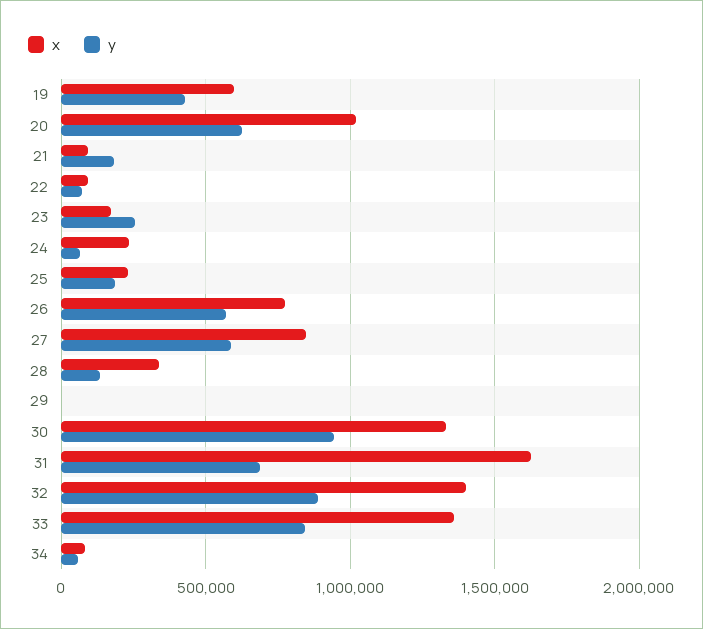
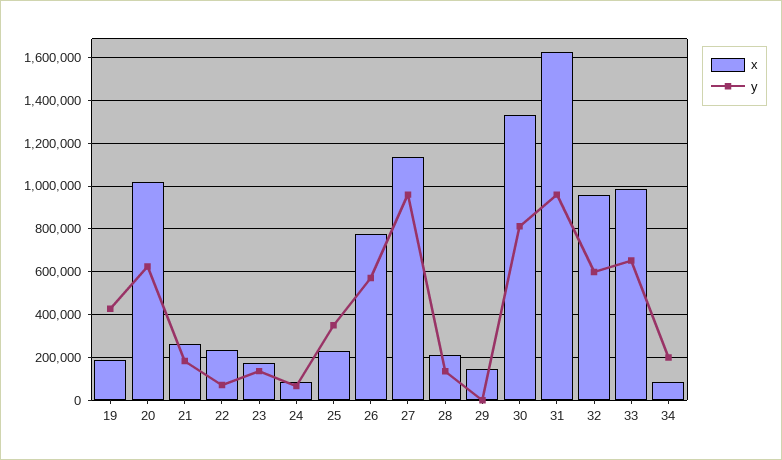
  {
    "x": {
-     "19": 600000,
+     "19": 200000,
      "20": 1000000,
-     "21": 100000,
+     "21": 250000,
-     "22": 100000,
+     "22": 250000,
      "23": 150000,
-     "24": 250000,
+     "24": 100000,
      "25": 250000,
      "26": 750000,
-     "27": 850000,
+     "27": 1150000,
-     "28": 350000,
+     "28": 200000,
-     "29": 0,
+     "29": 150000,
      "30": 1350000,
      "31": 1600000,
-     "32": 1400000,
+     "32": 950000,
-     "33": 1350000,
+     "33": 1000000,
      "34": 100000
    },
    "y": {
      "19": 450000,
      "20": 600000,
      "21": 200000,
      "22": 50000,
-     "23": 250000,
+     "23": 150000,
      "24": 50000,
-     "25": 200000,
+     "25": 350000,
      "26": 550000,
-     "27": 600000,
+     "27": 950000,
      "28": 150000,
      "29": 0,
-     "30": 950000,
+     "30": 800000,
-     "31": 700000,
+     "31": 950000,
-     "32": 900000,
+     "32": 600000,
-     "33": 850000,
+     "33": 650000,
-     "34": 50000
+     "34": 200000
    }
  }

